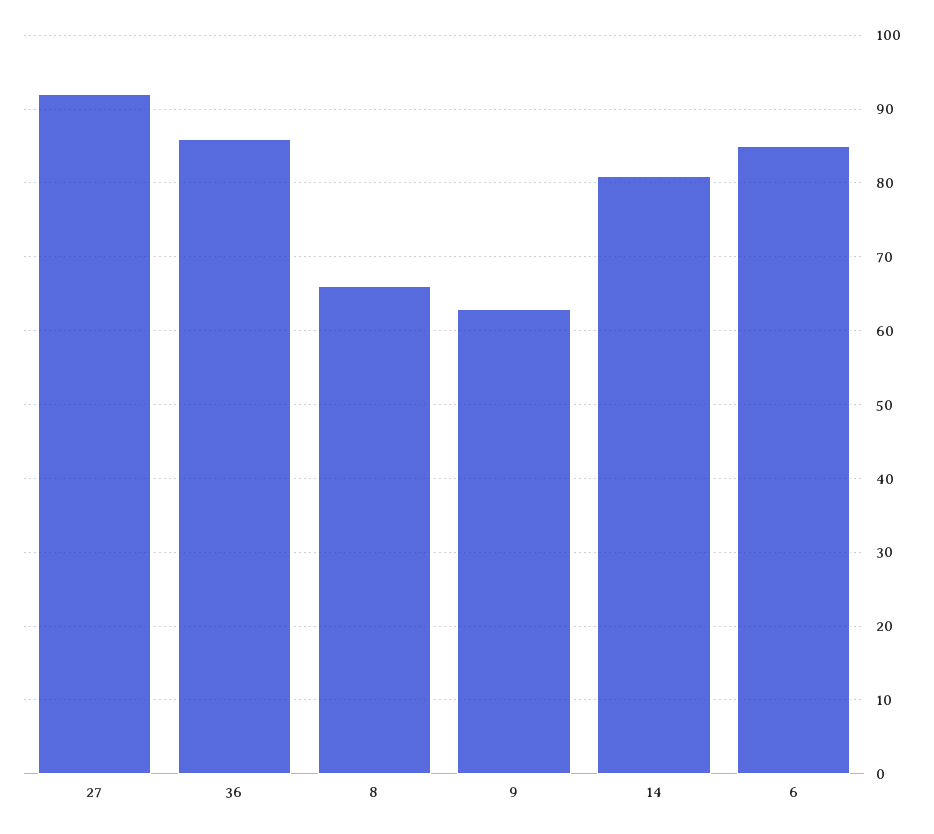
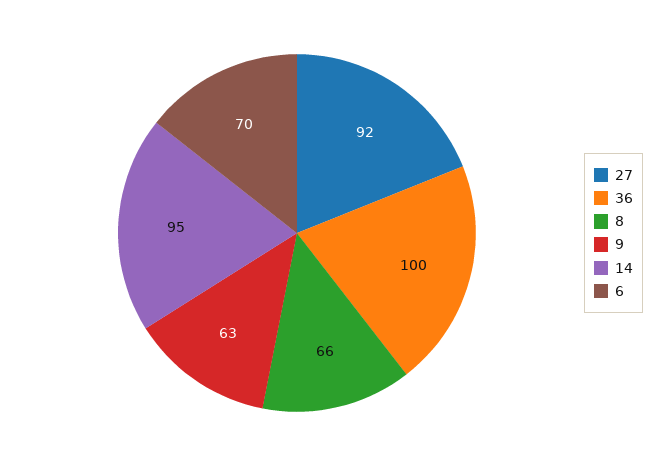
  {
    "27": 92,
-   "36": 86,
+   "36": 100,
    "8": 66,
    "9": 63,
-   "14": 81,
+   "14": 95,
-   "6": 85
+   "6": 70
  }

